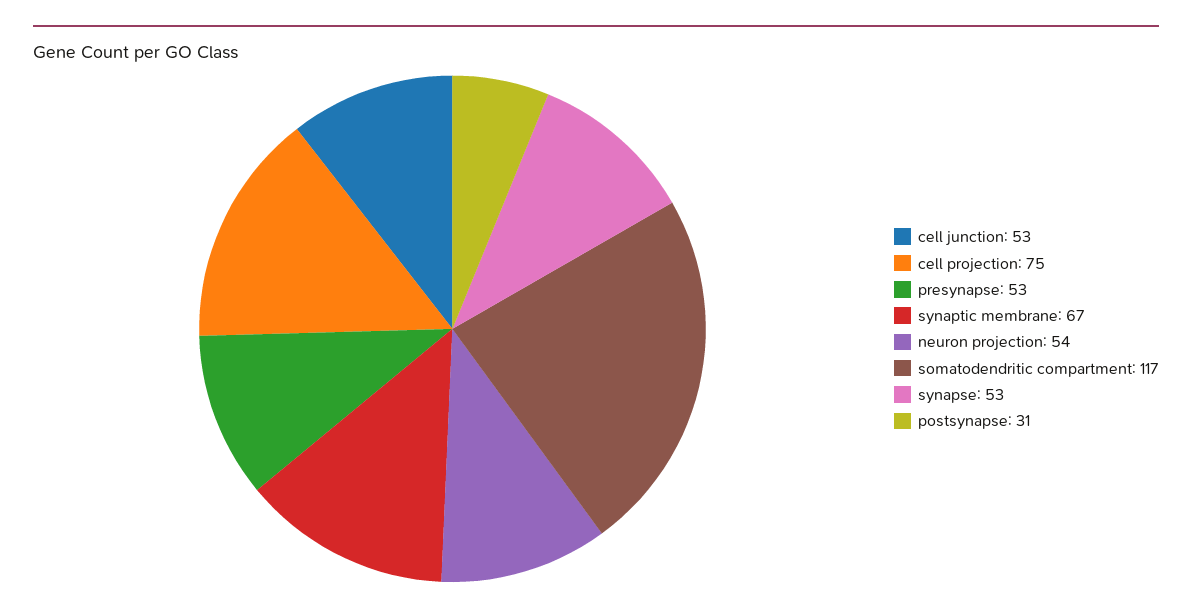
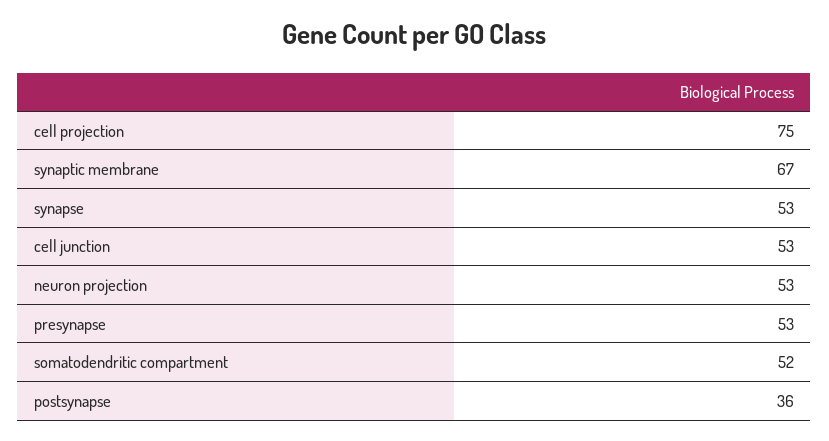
  {
    "cell junction": 53,
    "cell projection": 75,
    "presynapse": 53,
    "synaptic membrane": 67,
-   "neuron projection": 54,
+   "neuron projection": 53,
-   "somatodendritic compartment": 117,
+   "somatodendritic compartment": 52,
    "synapse": 53,
-   "postsynapse": 31
+   "postsynapse": 36
  }

